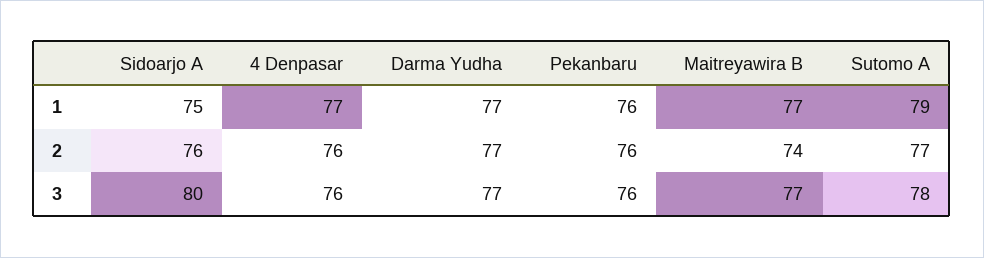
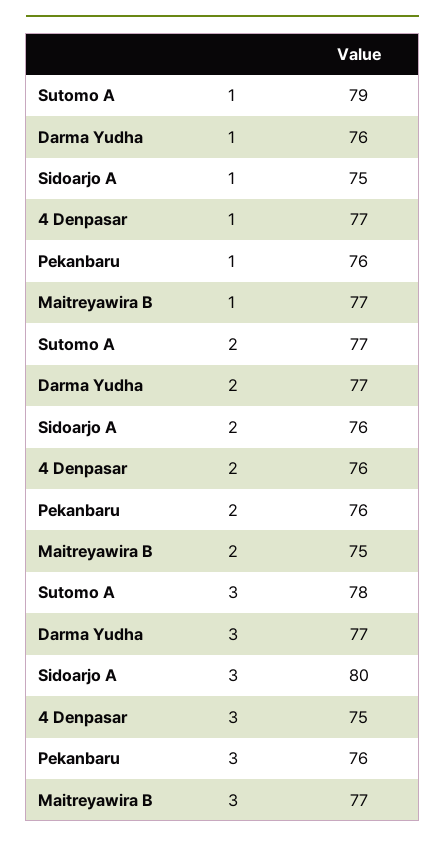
  {
    "Sidoarjo A": {
      "1": 75,
      "2": 76,
      "3": 80
    },
    "4 Denpasar": {
      "1": 77,
      "2": 76,
-     "3": 76
+     "3": 75
    },
    "Darma Yudha": {
-     "1": 77,
+     "1": 76,
      "2": 77,
      "3": 77
    },
    "Pekanbaru": {
      "1": 76,
      "2": 76,
      "3": 76
    },
    "Maitreyawira B": {
      "1": 77,
-     "2": 74,
+     "2": 75,
      "3": 77
    },
    "Sutomo A": {
      "1": 79,
      "2": 77,
      "3": 78
    }
  }

